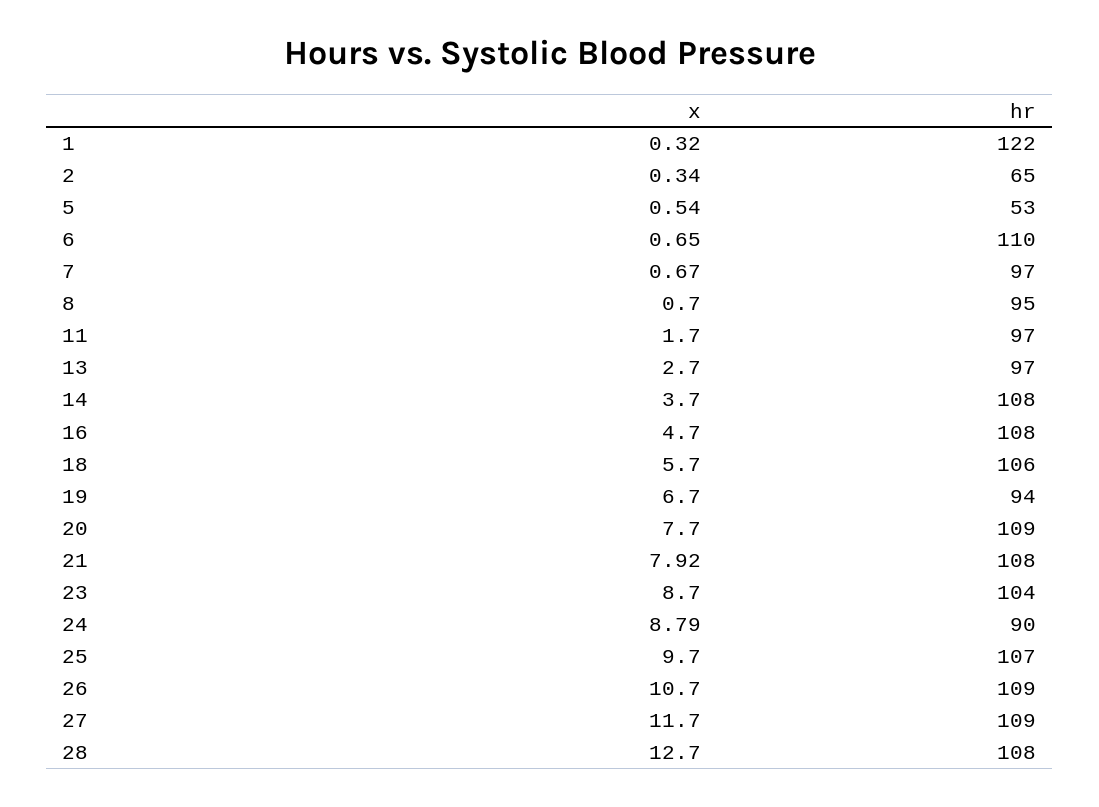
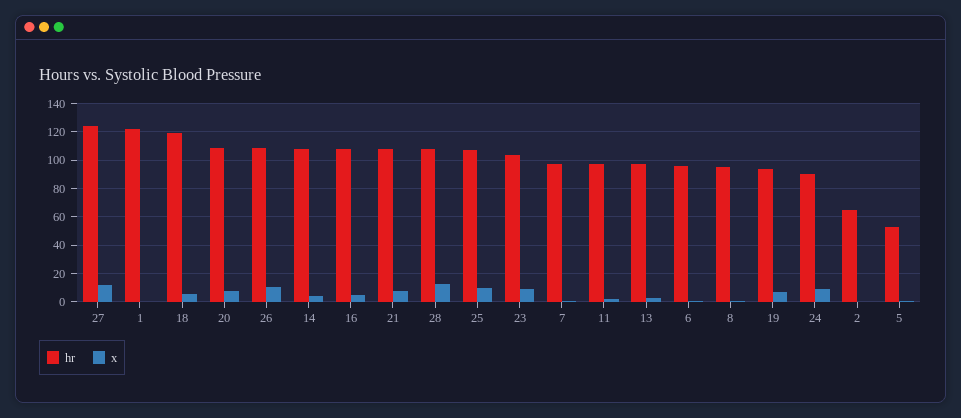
  {
    "x": {
      "1": 0.32,
      "2": 0.34,
      "5": 0.54,
      "6": 0.65,
      "7": 0.67,
      "8": 0.7,
      "11": 1.7,
      "13": 2.7,
      "14": 3.7,
      "16": 4.7,
      "18": 5.7,
      "19": 6.7,
      "20": 7.7,
      "21": 7.92,
      "23": 8.7,
      "24": 8.79,
      "25": 9.7,
      "26": 10.7,
      "27": 11.7,
      "28": 12.7
    },
    "hr": {
      "1": 122,
      "2": 65,
      "5": 53,
-     "6": 110,
+     "6": 95,
      "7": 97,
      "8": 95,
      "11": 97,
      "13": 97,
      "14": 108,
      "16": 108,
-     "18": 106,
+     "18": 120,
      "19": 94,
      "20": 109,
      "21": 108,
      "23": 104,
      "24": 90,
      "25": 107,
      "26": 109,
-     "27": 109,
+     "27": 125,
      "28": 108
    }
  }

